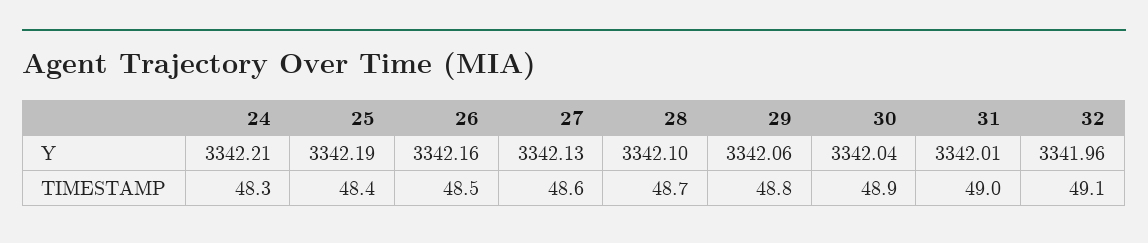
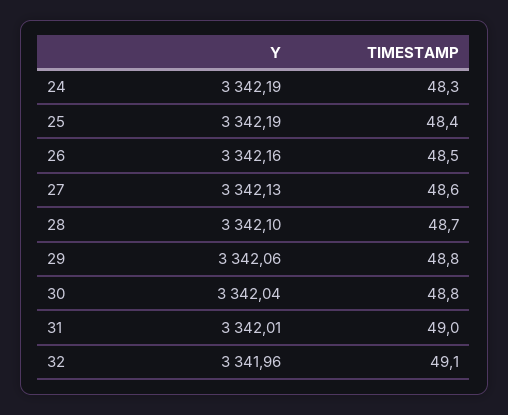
  {
    "24": {
-     "Y": 3342.21,
+     "Y": 3342.19,
      "TIMESTAMP": 48.3
    },
    "25": {
      "Y": 3342.19,
      "TIMESTAMP": 48.4
    },
    "26": {
      "Y": 3342.16,
      "TIMESTAMP": 48.5
    },
    "27": {
      "Y": 3342.13,
      "TIMESTAMP": 48.6
    },
    "28": {
      "Y": 3342.1,
      "TIMESTAMP": 48.7
    },
    "29": {
      "Y": 3342.06,
      "TIMESTAMP": 48.8
    },
    "30": {
      "Y": 3342.04,
-     "TIMESTAMP": 48.9
+     "TIMESTAMP": 48.8
    },
    "31": {
      "Y": 3342.01,
      "TIMESTAMP": 49
    },
    "32": {
      "Y": 3341.96,
      "TIMESTAMP": 49.1
    }
  }

